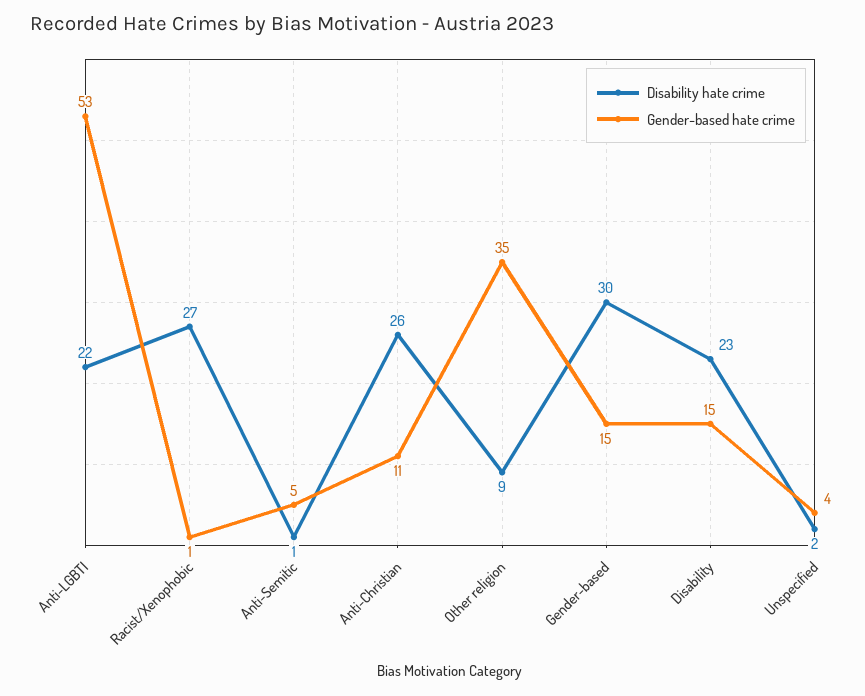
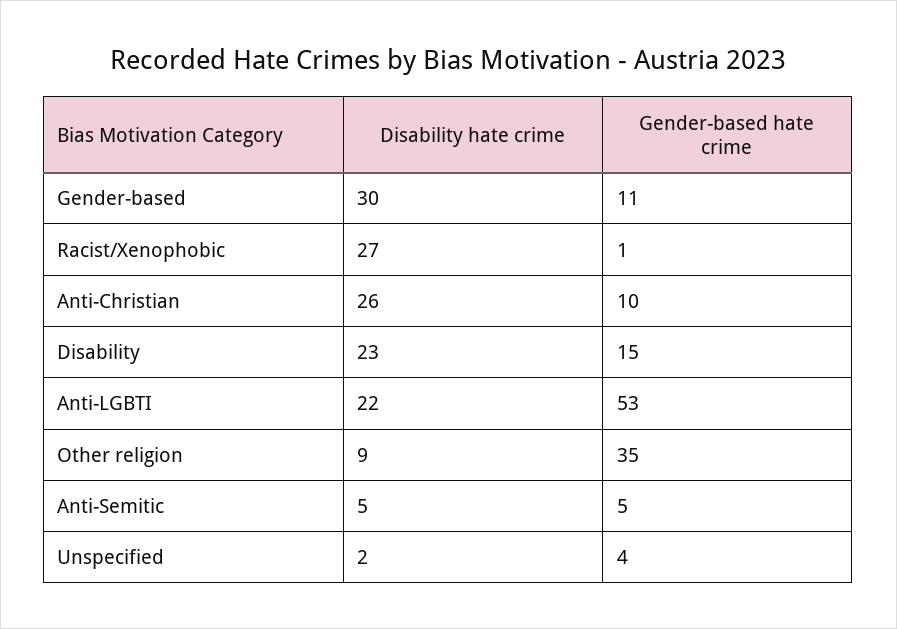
  {
    "Disability hate crime": {
      "Anti-LGBTI": 22,
      "Racist/Xenophobic": 27,
-     "Anti-Semitic": 1,
+     "Anti-Semitic": 5,
      "Anti-Christian": 26,
      "Other religion": 9,
      "Gender-based": 30,
      "Disability": 23,
      "Unspecified": 2
    },
    "Gender-based hate crime": {
      "Anti-LGBTI": 53,
      "Racist/Xenophobic": 1,
      "Anti-Semitic": 5,
-     "Anti-Christian": 11,
+     "Anti-Christian": 10,
      "Other religion": 35,
-     "Gender-based": 15,
+     "Gender-based": 11,
      "Disability": 15,
      "Unspecified": 4
    }
  }

